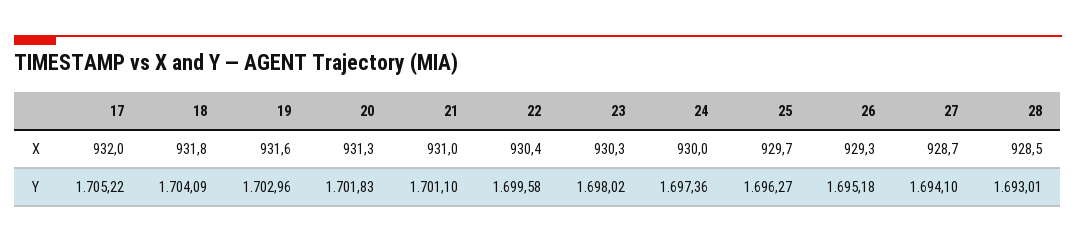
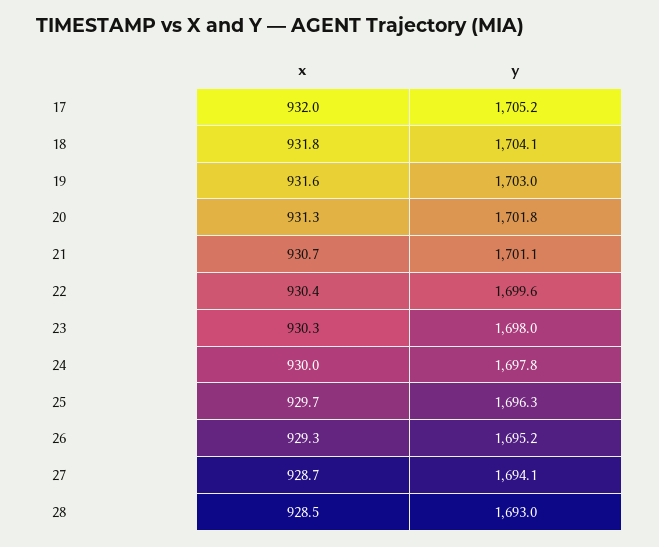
  {
    "17": {
      "X": 932,
      "Y": 1705.22
    },
    "18": {
      "X": 931.8,
      "Y": 1704.09
    },
    "19": {
      "X": 931.6,
      "Y": 1702.96
    },
    "20": {
      "X": 931.3,
      "Y": 1701.83
    },
    "21": {
-     "X": 931,
+     "X": 930.7,
      "Y": 1701.1
    },
    "22": {
      "X": 930.4,
      "Y": 1699.58
    },
    "23": {
      "X": 930.3,
      "Y": 1698.02
    },
    "24": {
      "X": 930,
-     "Y": 1697.36
+     "Y": 1697.8
    },
    "25": {
      "X": 929.7,
      "Y": 1696.27
    },
    "26": {
      "X": 929.3,
      "Y": 1695.18
    },
    "27": {
      "X": 928.7,
      "Y": 1694.1
    },
    "28": {
      "X": 928.5,
      "Y": 1693.01
    }
  }

